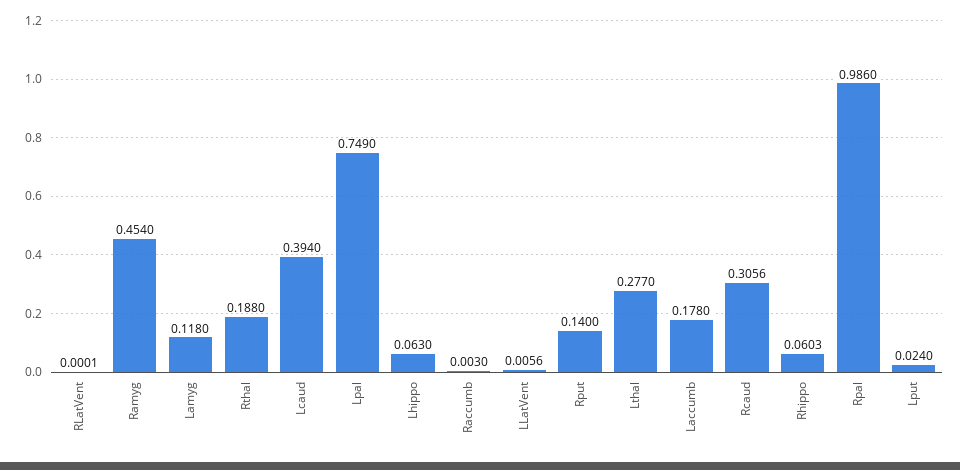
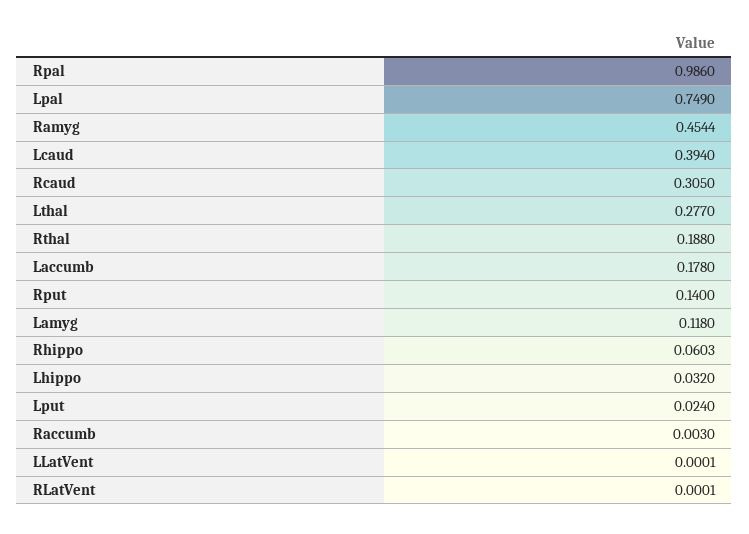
  {
    "RLatVent": 0.0001,
-   "Ramyg": 0.454,
+   "Ramyg": 0.4544,
    "Lamyg": 0.118,
    "Rthal": 0.188,
    "Lcaud": 0.394,
    "Lpal": 0.749,
-   "Lhippo": 0.063,
+   "Lhippo": 0.032,
    "Raccumb": 0.003,
-   "LLatVent": 0.0056,
+   "LLatVent": 0.0001,
    "Rput": 0.14,
    "Lthal": 0.277,
    "Laccumb": 0.178,
-   "Rcaud": 0.3056,
+   "Rcaud": 0.305,
    "Rhippo": 0.0603,
    "Rpal": 0.986,
    "Lput": 0.024
  }

